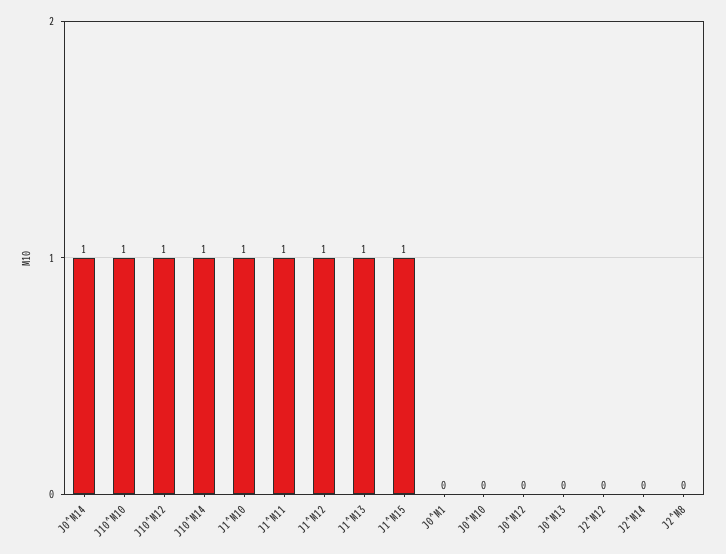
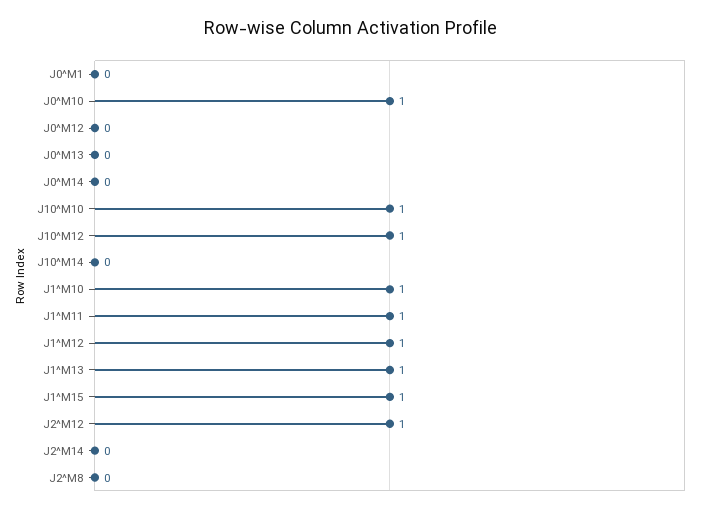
  {
-   "J0^M14": 1,
+   "J0^M14": 0,
    "J10^M10": 1,
    "J10^M12": 1,
-   "J10^M14": 1,
+   "J10^M14": 0,
    "J1^M10": 1,
    "J1^M11": 1,
    "J1^M12": 1,
    "J1^M13": 1,
    "J1^M15": 1,
    "J0^M1": 0,
-   "J0^M10": 0,
+   "J0^M10": 1,
    "J0^M12": 0,
    "J0^M13": 0,
-   "J2^M12": 0,
+   "J2^M12": 1,
    "J2^M14": 0,
    "J2^M8": 0
  }

